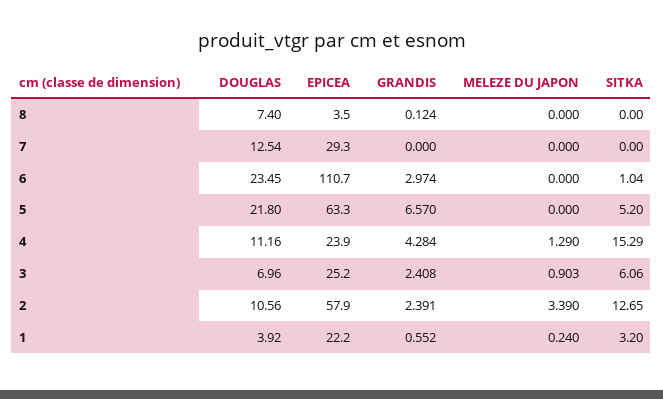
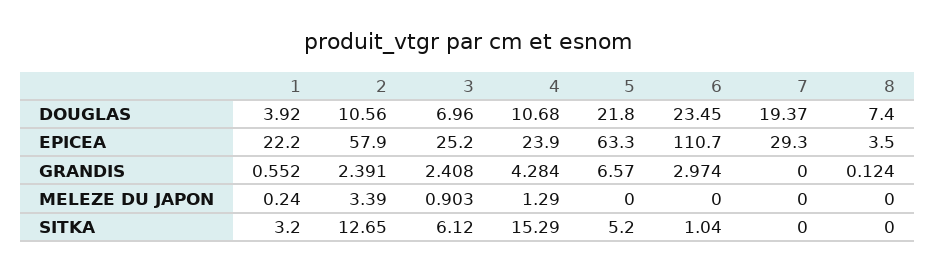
  {
    "DOUGLAS": {
      "8": 7.4,
-     "7": 12.54,
+     "7": 19.37,
      "6": 23.45,
      "5": 21.8,
-     "4": 11.16,
+     "4": 10.68,
      "3": 6.96,
      "2": 10.56,
      "1": 3.92
    },
    "EPICEA": {
      "8": 3.5,
      "7": 29.3,
      "6": 110.7,
      "5": 63.3,
      "4": 23.9,
      "3": 25.2,
      "2": 57.9,
      "1": 22.2
    },
    "GRANDIS": {
      "8": 0.124,
      "7": 0,
      "6": 2.974,
      "5": 6.57,
      "4": 4.284,
      "3": 2.408,
      "2": 2.391,
      "1": 0.552
    },
    "MELEZE DU JAPON": {
      "8": 0,
      "7": 0,
      "6": 0,
      "5": 0,
      "4": 1.29,
      "3": 0.903,
      "2": 3.39,
      "1": 0.24
    },
    "SITKA": {
      "8": 0,
      "7": 0,
      "6": 1.04,
      "5": 5.2,
      "4": 15.29,
-     "3": 6.06,
+     "3": 6.12,
      "2": 12.65,
      "1": 3.2
    }
  }

